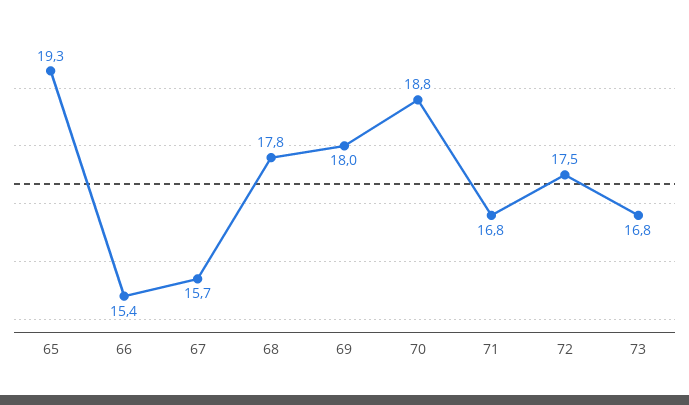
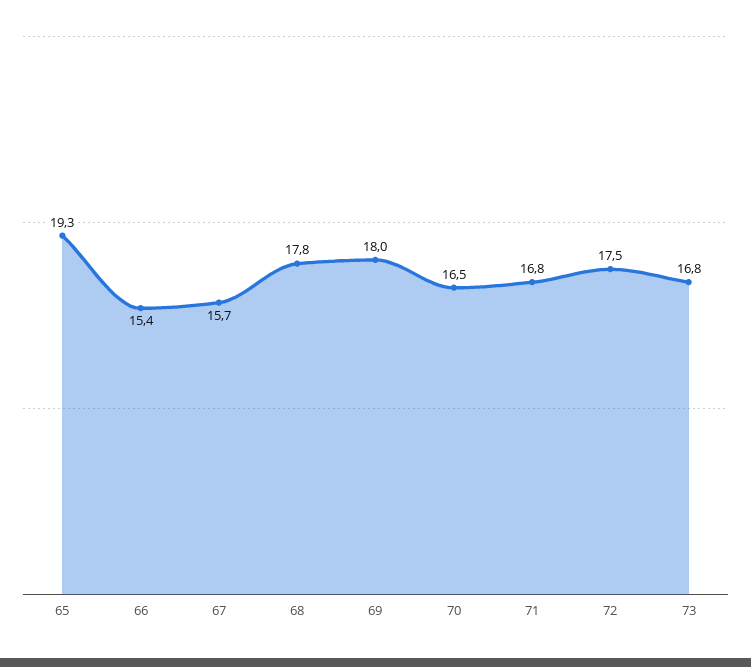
  {
    "65": 19.3,
    "66": 15.4,
    "67": 15.7,
    "68": 17.8,
    "69": 18,
-   "70": 18.8,
+   "70": 16.5,
    "71": 16.8,
    "72": 17.5,
    "73": 16.8
  }

